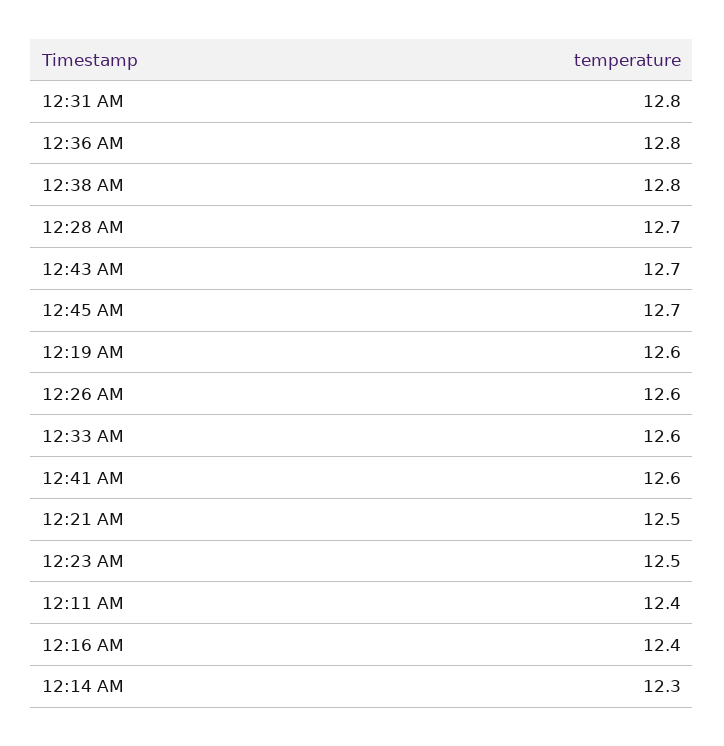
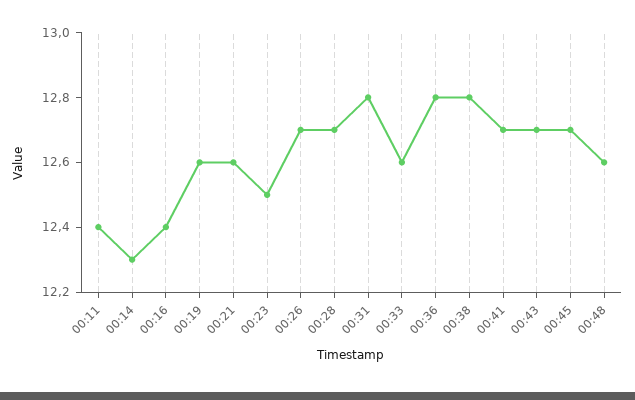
  {
    "12:31 AM": 12.8,
    "12:36 AM": 12.8,
    "12:38 AM": 12.8,
    "12:28 AM": 12.7,
    "12:43 AM": 12.7,
    "12:45 AM": 12.7,
    "12:19 AM": 12.6,
-   "12:26 AM": 12.6,
+   "12:26 AM": 12.7,
    "12:33 AM": 12.6,
-   "12:41 AM": 12.6,
+   "12:41 AM": 12.7,
-   "12:21 AM": 12.5,
+   "12:21 AM": 12.6,
    "12:23 AM": 12.5,
    "12:11 AM": 12.4,
    "12:16 AM": 12.4,
-   "12:14 AM": 12.3
+   "12:14 AM": 12.3,
+   "00:48": 12.6
  }

